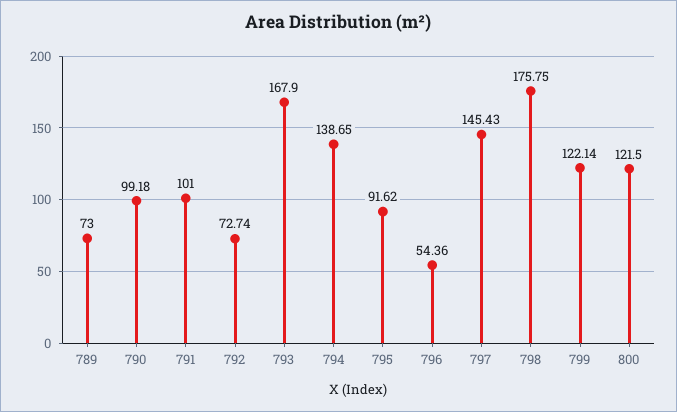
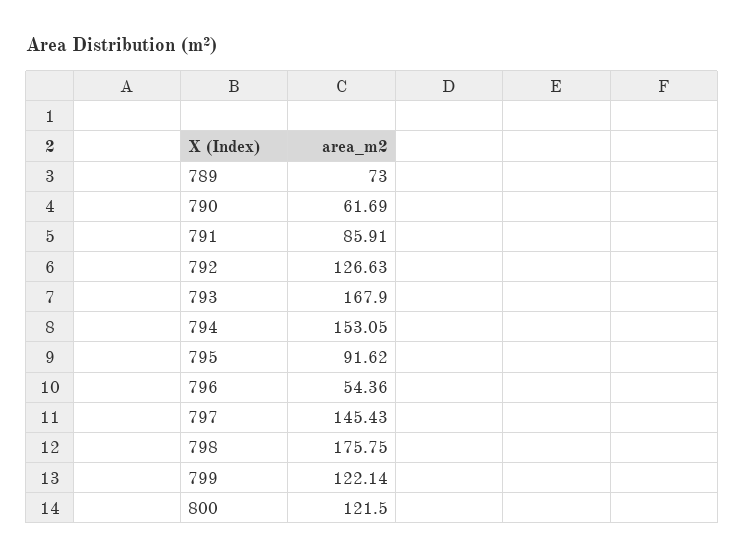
  {
    "789": 73,
-   "790": 99.18,
+   "790": 61.69,
-   "791": 101,
+   "791": 85.91,
-   "792": 72.74,
+   "792": 126.63,
    "793": 167.9,
-   "794": 138.65,
+   "794": 153.05,
    "795": 91.62,
    "796": 54.36,
    "797": 145.43,
    "798": 175.75,
    "799": 122.14,
    "800": 121.5
  }

